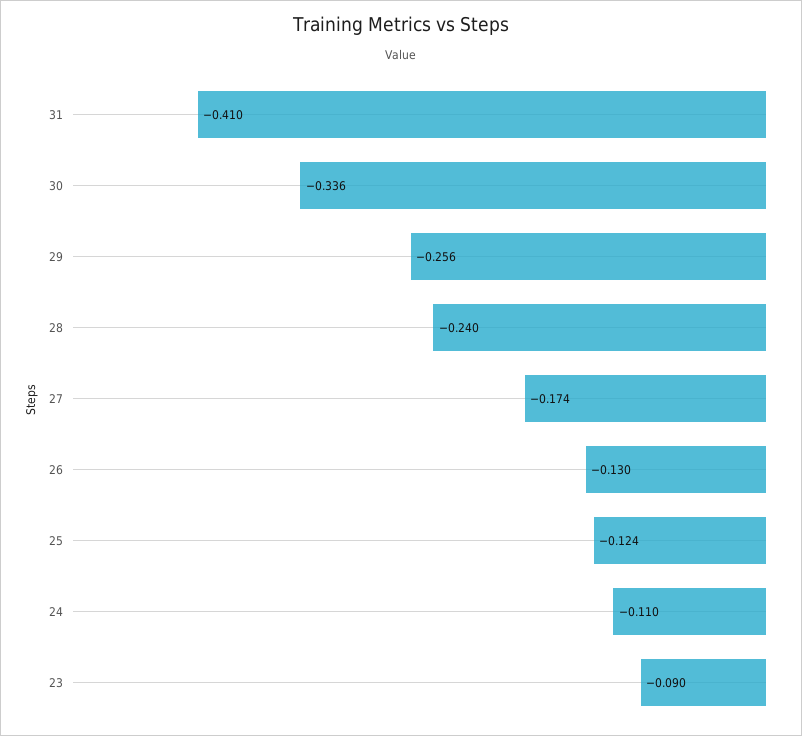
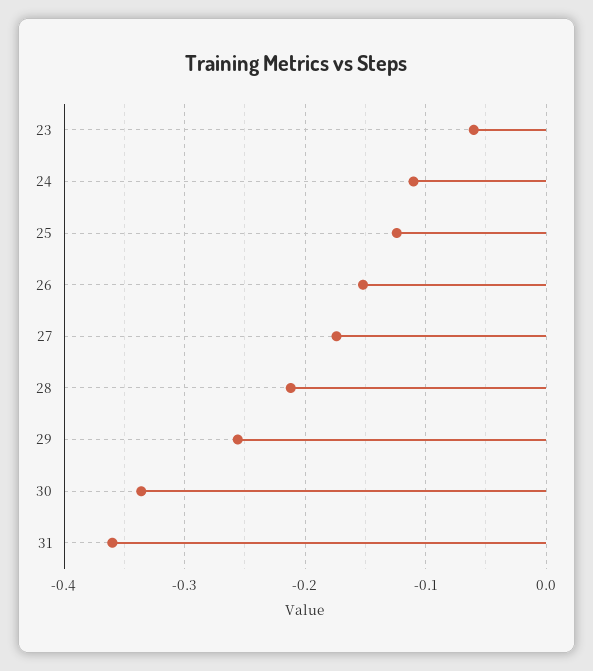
  {
-   "31": -0.41,
+   "31": -0.36,
    "30": -0.336,
    "29": -0.256,
-   "28": -0.24,
+   "28": -0.21,
    "27": -0.174,
-   "26": -0.13,
+   "26": -0.15,
    "25": -0.124,
    "24": -0.11,
-   "23": -0.09
+   "23": -0.06
  }

